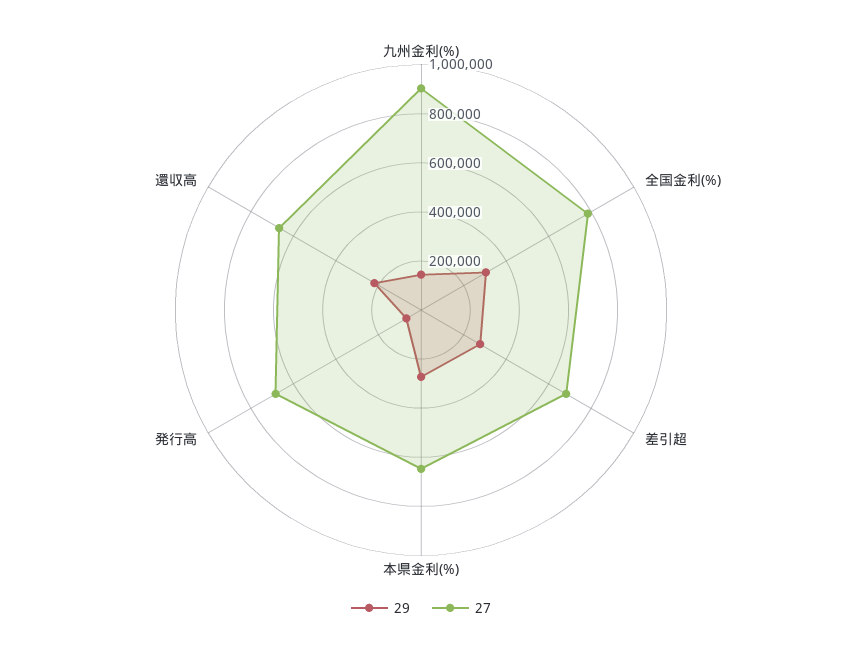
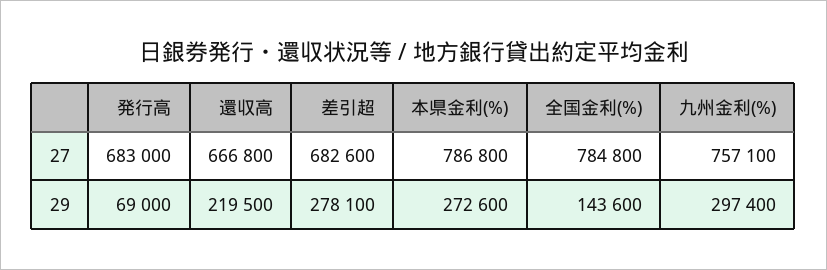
  {
    "29": {
-     "九州金利(%)": 150000,
+     "九州金利(%)": 297400,
-     "全国金利(%)": 300000,
+     "全国金利(%)": 143600,
      "差引超": 278100,
      "本県金利(%)": 272600,
      "発行高": 69000,
      "還収高": 219500
    },
    "27": {
-     "九州金利(%)": 900000,
+     "九州金利(%)": 757100,
      "全国金利(%)": 784800,
      "差引超": 682600,
-     "本県金利(%)": 650000,
+     "本県金利(%)": 786800,
      "発行高": 683000,
      "還収高": 666800
    }
  }

